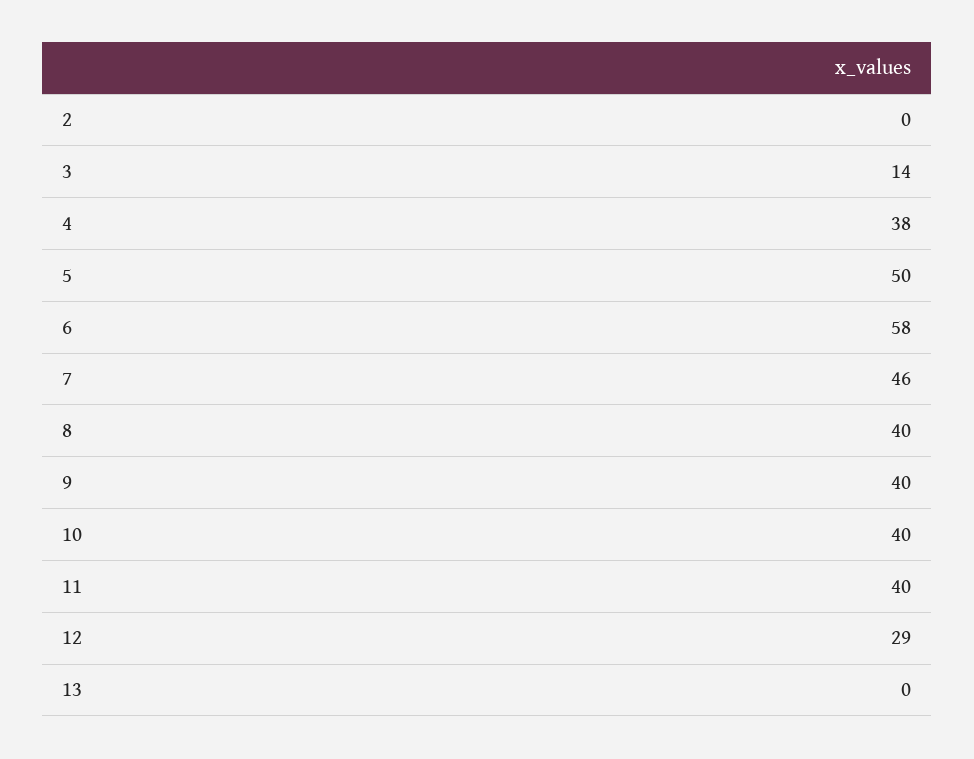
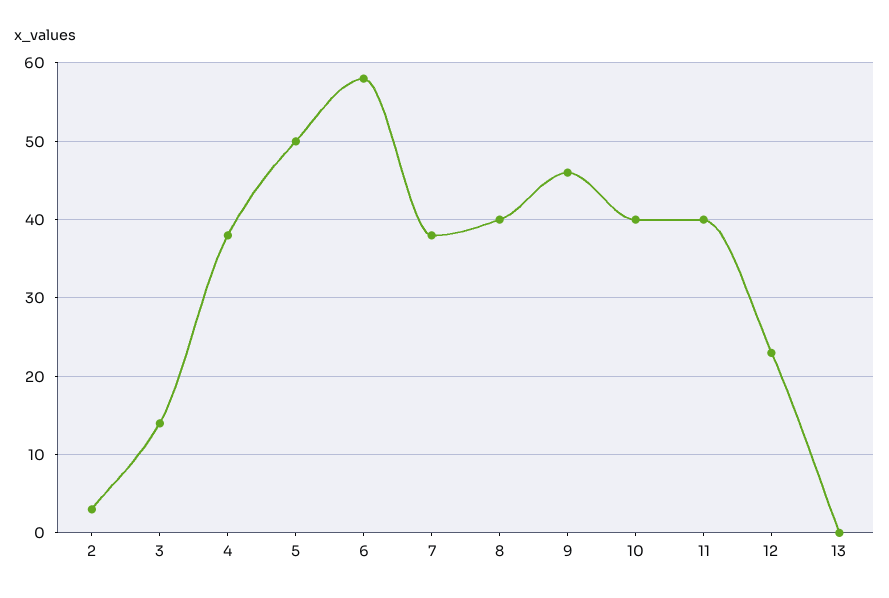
  {
-   "2": 0,
+   "2": 3,
    "3": 14,
    "4": 38,
    "5": 50,
    "6": 58,
-   "7": 46,
+   "7": 38,
    "8": 40,
-   "9": 40,
+   "9": 46,
    "10": 40,
    "11": 40,
-   "12": 29,
+   "12": 23,
    "13": 0
  }

